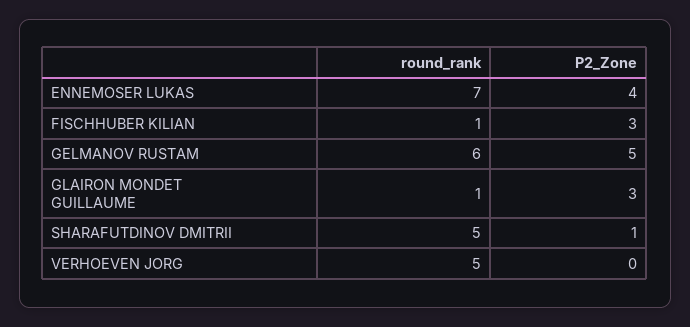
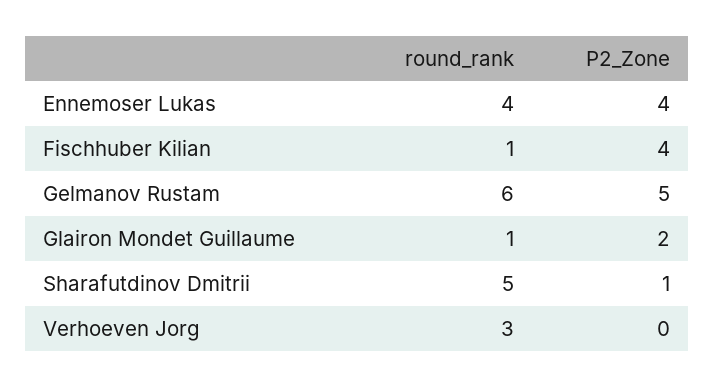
  {
    "round_rank": {
-     "ENNEMOSER LUKAS": 7,
+     "ENNEMOSER LUKAS": 4,
      "FISCHHUBER KILIAN": 1,
      "GELMANOV RUSTAM": 6,
      "GLAIRON MONDET GUILLAUME": 1,
      "SHARAFUTDINOV DMITRII": 5,
-     "VERHOEVEN JORG": 5
+     "VERHOEVEN JORG": 3
    },
    "P2_Zone": {
      "ENNEMOSER LUKAS": 4,
-     "FISCHHUBER KILIAN": 3,
+     "FISCHHUBER KILIAN": 4,
      "GELMANOV RUSTAM": 5,
-     "GLAIRON MONDET GUILLAUME": 3,
+     "GLAIRON MONDET GUILLAUME": 2,
      "SHARAFUTDINOV DMITRII": 1,
      "VERHOEVEN JORG": 0
    }
  }

